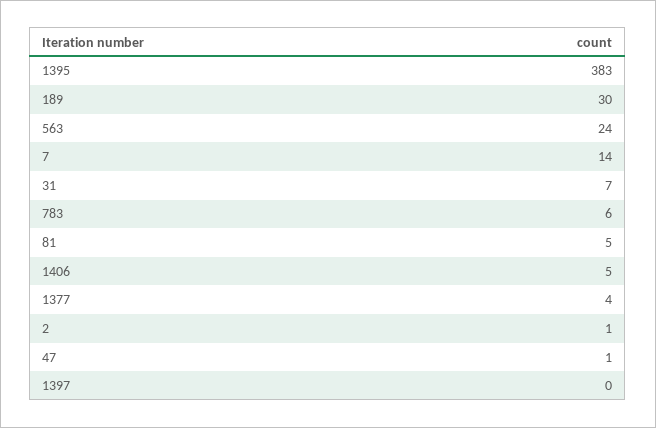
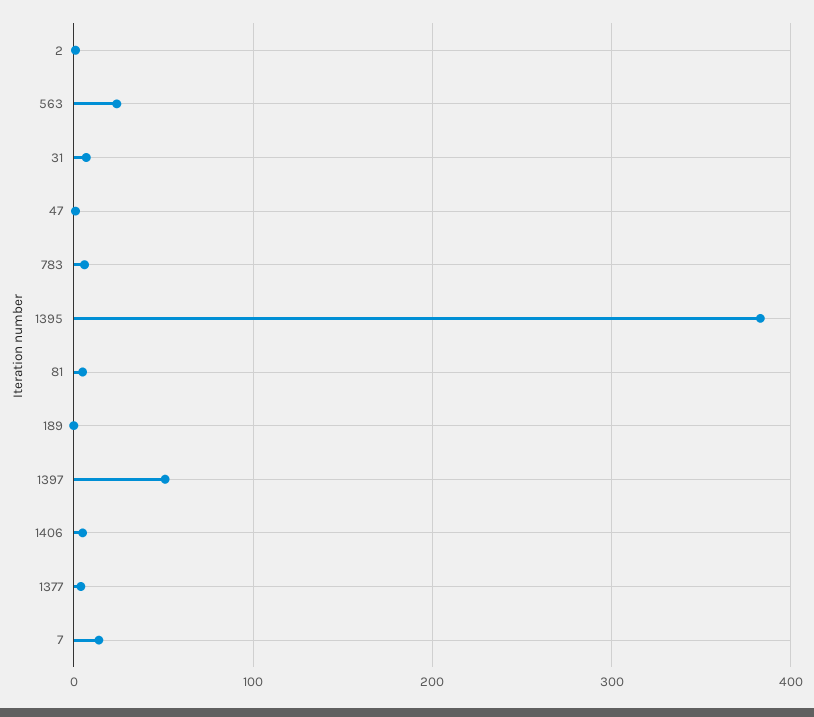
  {
    "1395": 383,
-   "189": 30,
+   "189": 0,
    "563": 24,
    "7": 14,
    "31": 7,
    "783": 6,
    "81": 5,
    "1406": 5,
    "1377": 4,
    "2": 1,
    "47": 1,
-   "1397": 0
+   "1397": 50
  }

